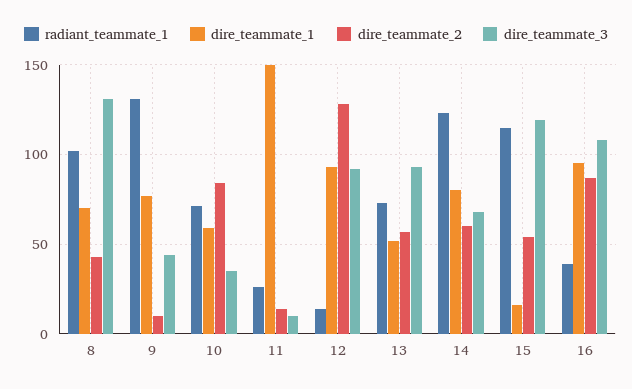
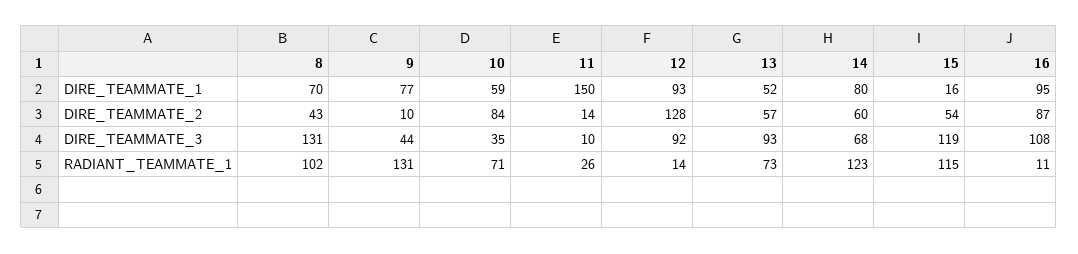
  {
    "radiant_teammate_1": {
      "8": 102,
      "9": 131,
      "10": 71,
      "11": 26,
      "12": 14,
      "13": 73,
      "14": 123,
      "15": 115,
-     "16": 40
+     "16": 11
    },
    "dire_teammate_1": {
      "8": 70,
      "9": 77,
      "10": 59,
      "11": 150,
      "12": 93,
      "13": 52,
      "14": 80,
      "15": 16,
      "16": 95
    },
    "dire_teammate_2": {
      "8": 43,
      "9": 10,
      "10": 84,
      "11": 14,
      "12": 128,
      "13": 57,
      "14": 60,
      "15": 54,
      "16": 87
    },
    "dire_teammate_3": {
      "8": 131,
      "9": 44,
      "10": 35,
      "11": 10,
      "12": 92,
      "13": 93,
      "14": 68,
      "15": 119,
      "16": 108
    }
  }

